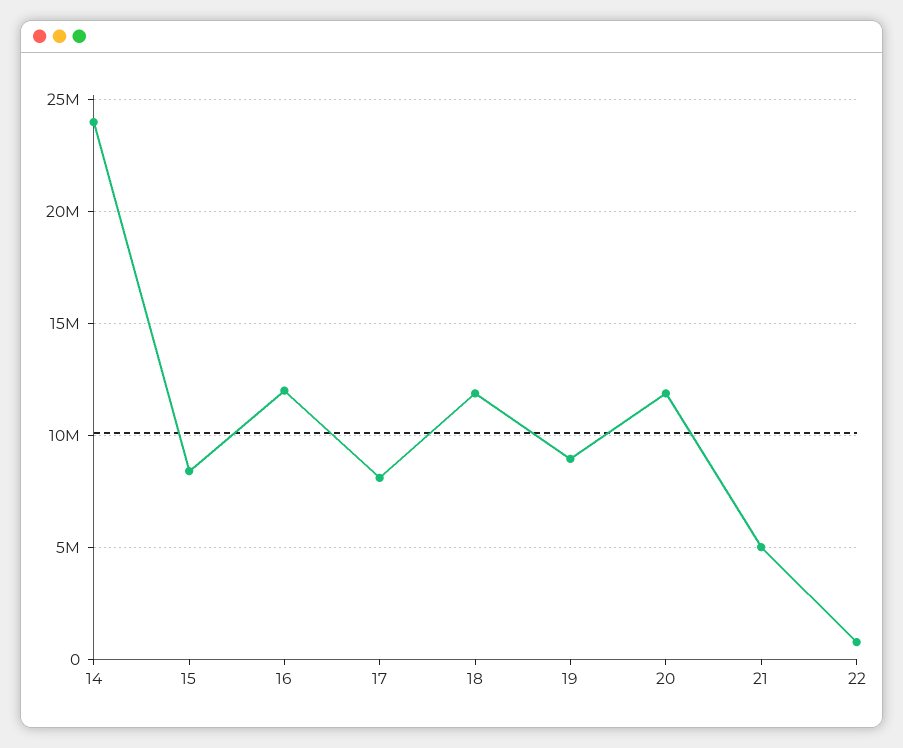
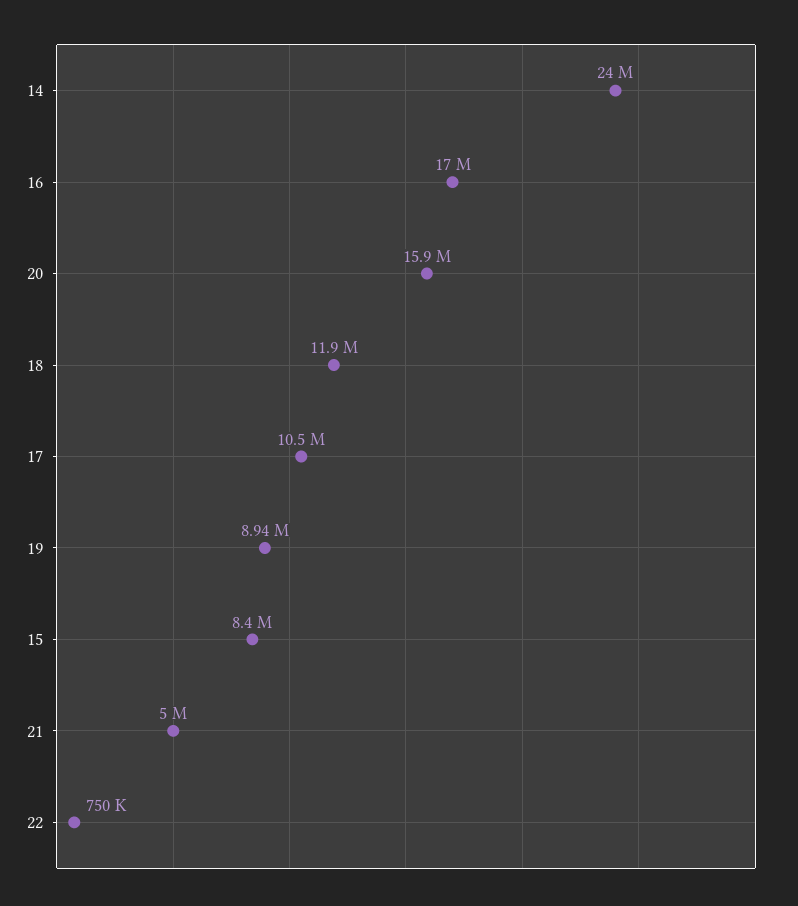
  {
    "14": 24000000,
    "15": 8400000,
-   "16": 12000000,
+   "16": 17000000,
-   "17": 8000000,
+   "17": 10500000,
    "18": 11900000,
    "19": 8940000,
-   "20": 12000000,
+   "20": 15900000,
    "21": 5000000,
    "22": 750000
  }

